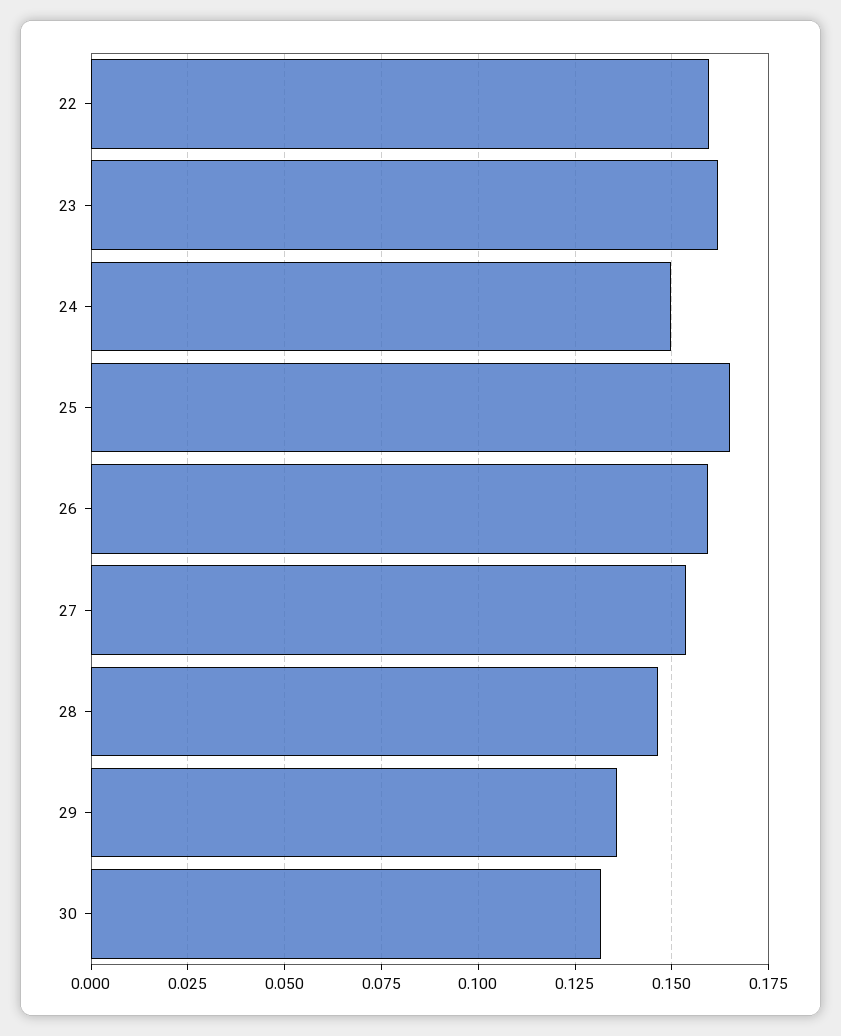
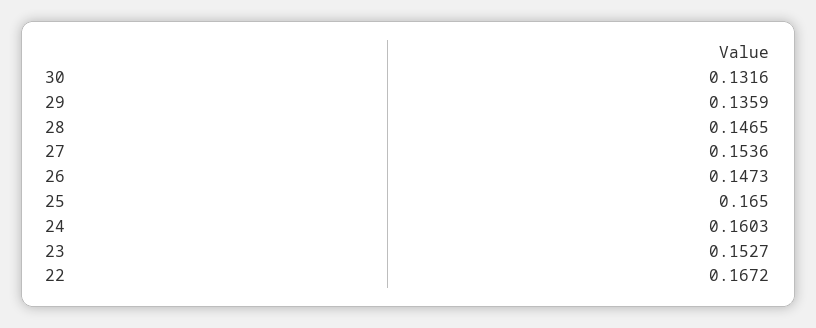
  {
-   "22": 0.16,
+   "22": 0.1672,
-   "23": 0.1625,
+   "23": 0.1527,
-   "24": 0.15,
+   "24": 0.1603,
    "25": 0.165,
-   "26": 0.16,
+   "26": 0.1473,
    "27": 0.1536,
    "28": 0.1465,
    "29": 0.1359,
    "30": 0.1316
  }

